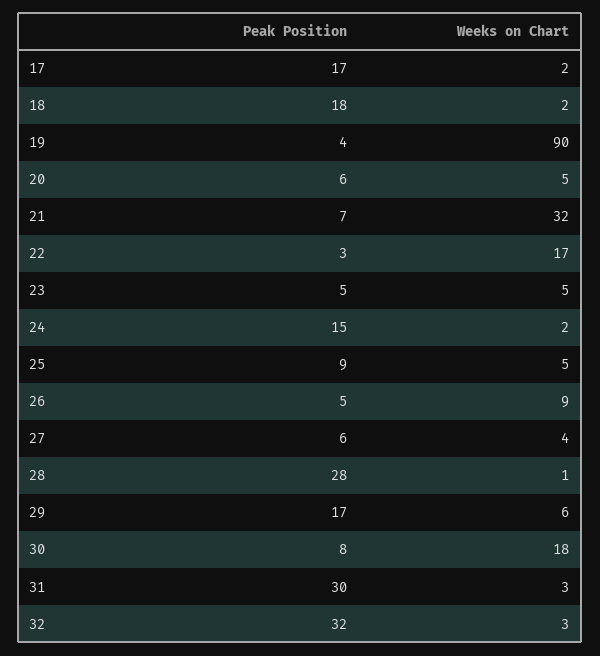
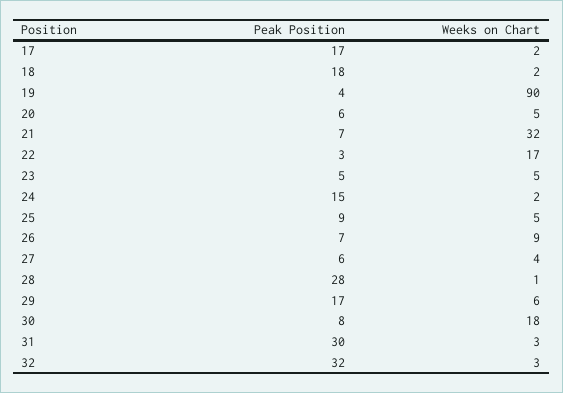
  {
    "Peak Position": {
      "17": 17,
      "18": 18,
      "19": 4,
      "20": 6,
      "21": 7,
      "22": 3,
      "23": 5,
      "24": 15,
      "25": 9,
-     "26": 5,
+     "26": 7,
      "27": 6,
      "28": 28,
      "29": 17,
      "30": 8,
      "31": 30,
      "32": 32
    },
    "Weeks on Chart": {
      "17": 2,
      "18": 2,
      "19": 90,
      "20": 5,
      "21": 32,
      "22": 17,
      "23": 5,
      "24": 2,
      "25": 5,
      "26": 9,
      "27": 4,
      "28": 1,
      "29": 6,
      "30": 18,
      "31": 3,
      "32": 3
    }
  }

